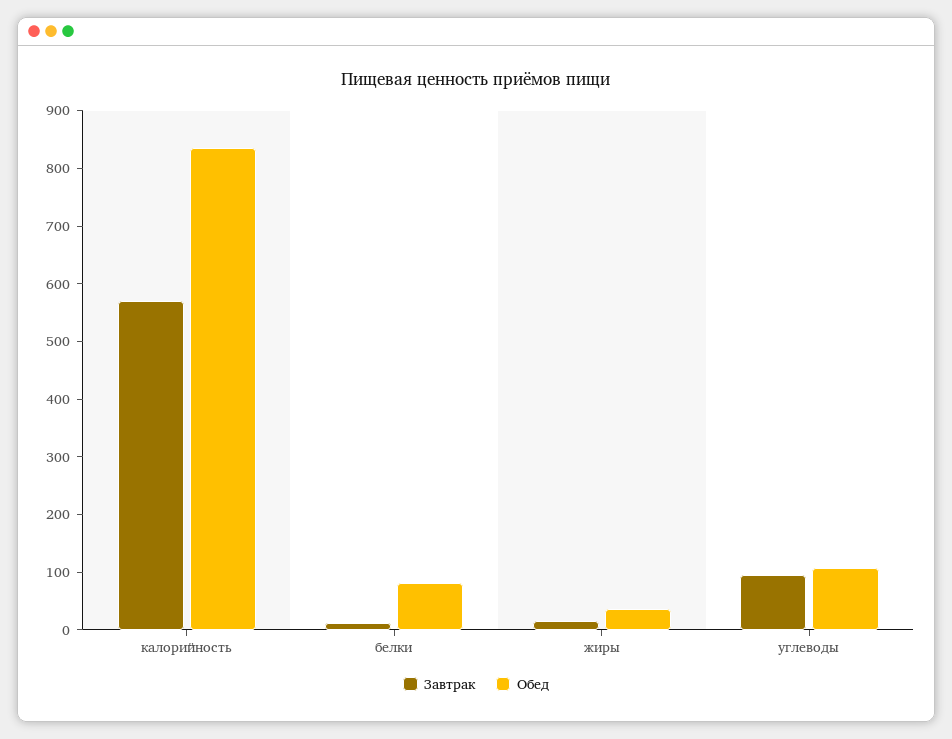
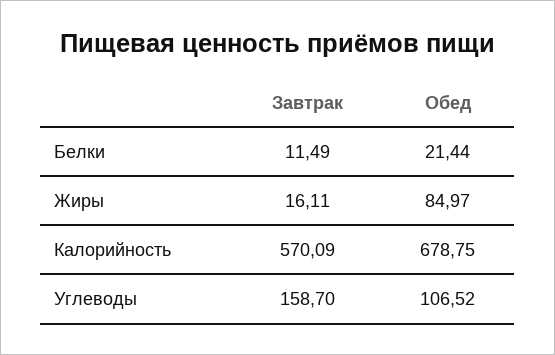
  {
    "Завтрак": {
      "калорийность": 570.09,
      "белки": 11.49,
      "жиры": 16.11,
-     "углеводы": 100
+     "углеводы": 158.7
    },
    "Обед": {
-     "калорийность": 840,
+     "калорийность": 678.75,
-     "белки": 80,
+     "белки": 21.44,
-     "жиры": 40,
+     "жиры": 84.97,
      "углеводы": 106.52
    }
  }

